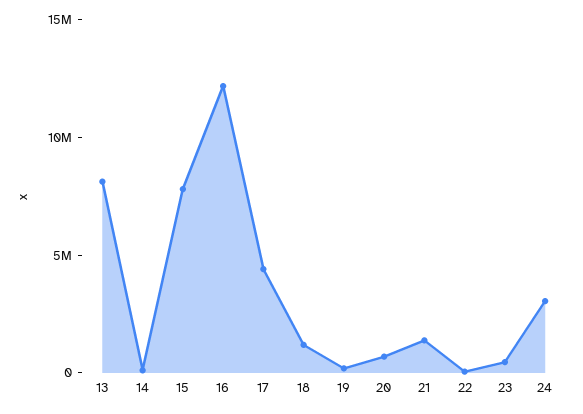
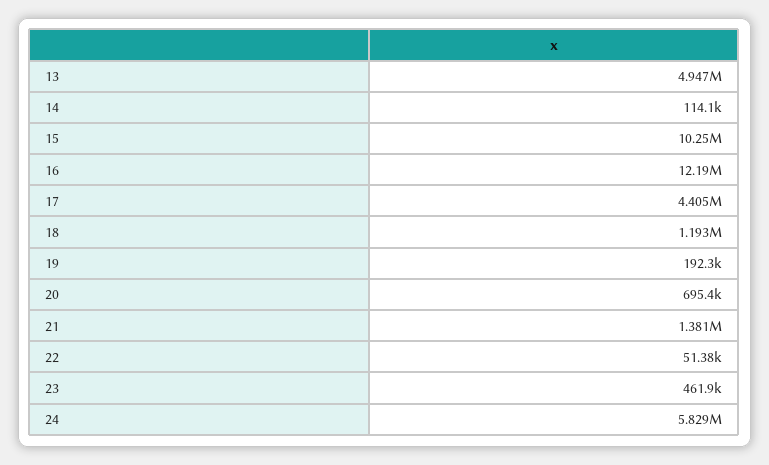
  {
-   "13": 8000000,
+   "13": 4947000,
    "14": 114100,
-   "15": 8000000,
+   "15": 10250000,
    "16": 12190000,
    "17": 4405000,
    "18": 1193000,
    "19": 192300,
    "20": 695400,
    "21": 1381000,
    "22": 51380,
    "23": 461900,
-   "24": 3000000
+   "24": 5829000
  }

